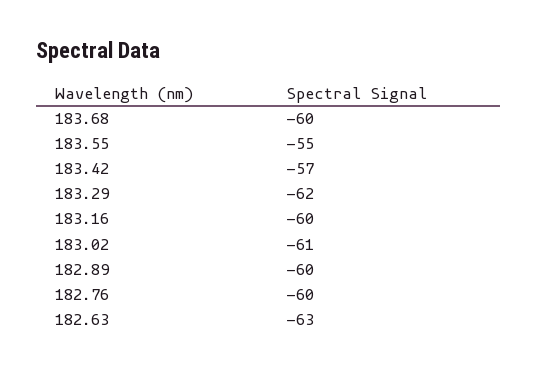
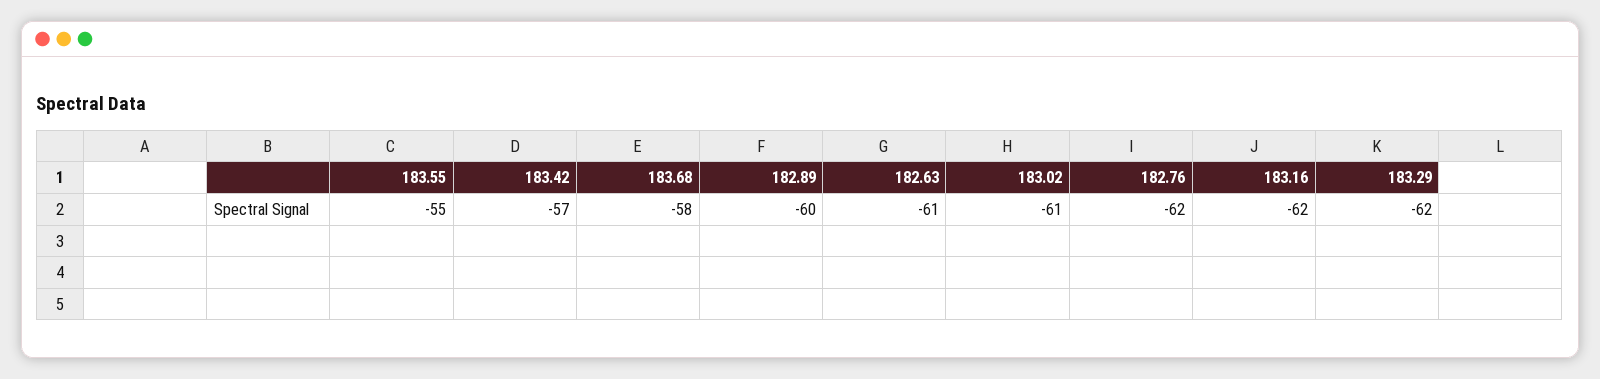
  {
-   "183.68": -60,
+   "183.68": -58,
    "183.55": -55,
    "183.42": -57,
    "183.29": -62,
-   "183.16": -60,
+   "183.16": -62,
    "183.02": -61,
    "182.89": -60,
-   "182.76": -60,
+   "182.76": -62,
-   "182.63": -63
+   "182.63": -61
  }

